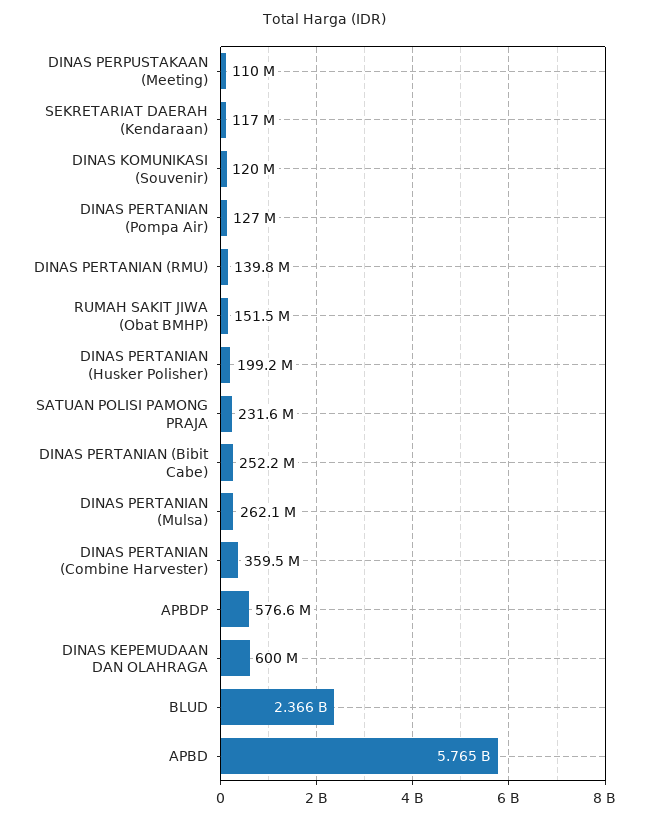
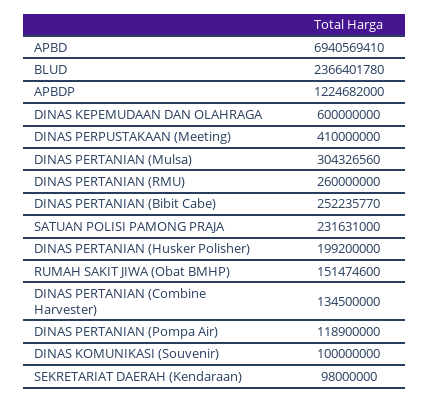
  {
-   "DINAS PERPUSTAKAAN (Meeting)": 110000000,
+   "DINAS PERPUSTAKAAN (Meeting)": 410000000,
-   "SEKRETARIAT DAERAH (Kendaraan)": 117000000,
+   "SEKRETARIAT DAERAH (Kendaraan)": 98000000,
-   "DINAS KOMUNIKASI (Souvenir)": 120000000,
+   "DINAS KOMUNIKASI (Souvenir)": 100000000,
-   "DINAS PERTANIAN (Pompa Air)": 127000000,
+   "DINAS PERTANIAN (Pompa Air)": 118900000,
-   "DINAS PERTANIAN (RMU)": 139800000,
+   "DINAS PERTANIAN (RMU)": 260000000,
    "RUMAH SAKIT JIWA (Obat BMHP)": 151474600,
    "DINAS PERTANIAN (Husker Polisher)": 199200000,
    "SATUAN POLISI PAMONG PRAJA": 231631000,
    "DINAS PERTANIAN (Bibit Cabe)": 252235770,
-   "DINAS PERTANIAN (Mulsa)": 262100000,
+   "DINAS PERTANIAN (Mulsa)": 304326560,
-   "DINAS PERTANIAN (Combine Harvester)": 359500000,
+   "DINAS PERTANIAN (Combine Harvester)": 134500000,
-   "APBDP": 576600000,
+   "APBDP": 1224682000,
    "DINAS KEPEMUDAAN DAN OLAHRAGA": 600000000,
    "BLUD": 2366401780,
-   "APBD": 5765000000
+   "APBD": 6940569410
  }

